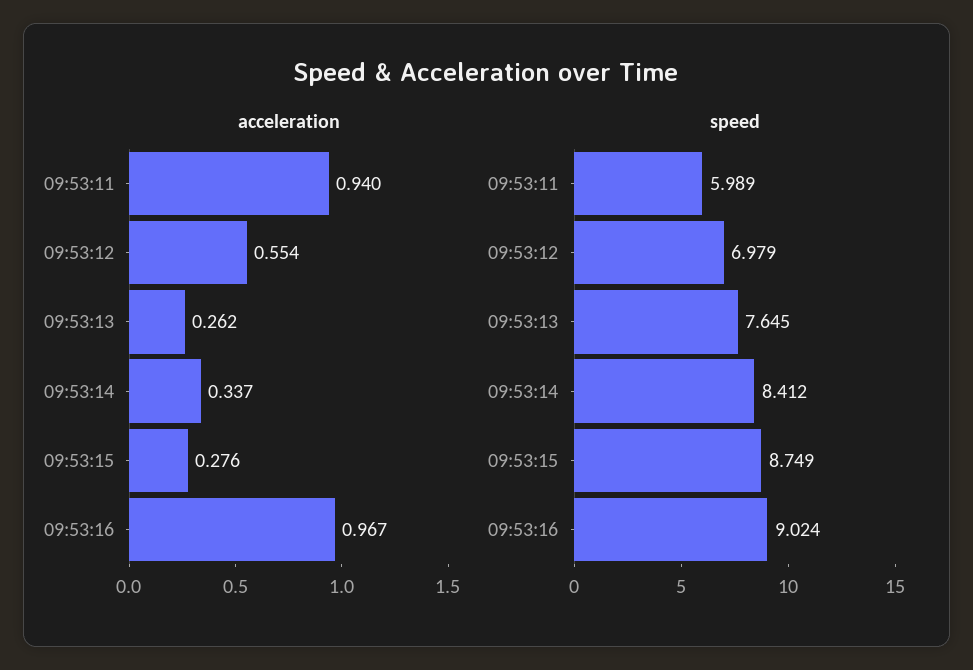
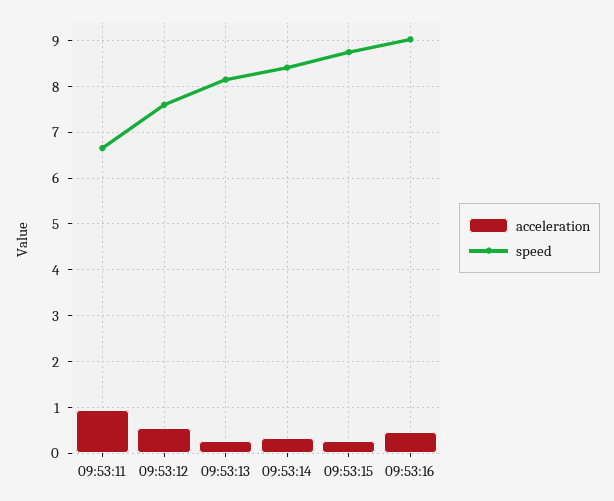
  {
    "acceleration": {
      "09:53:11": 0.94,
      "09:53:12": 0.554,
      "09:53:13": 0.262,
      "09:53:14": 0.337,
      "09:53:15": 0.276,
-     "09:53:16": 0.967
+     "09:53:16": 0.4
    },
    "speed": {
-     "09:53:11": 5.989,
+     "09:53:11": 6.6,
-     "09:53:12": 6.979,
+     "09:53:12": 7.6,
-     "09:53:13": 7.645,
+     "09:53:13": 8.2,
      "09:53:14": 8.412,
      "09:53:15": 8.749,
      "09:53:16": 9.024
    }
  }

